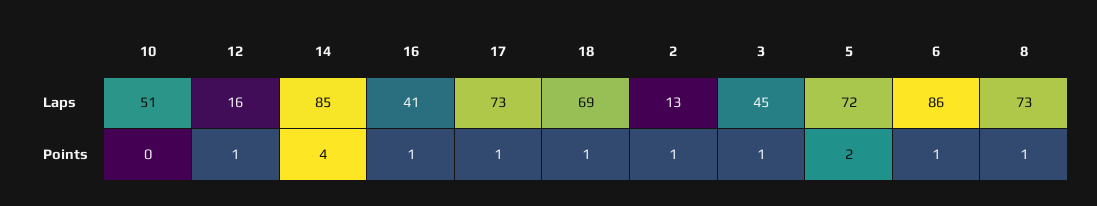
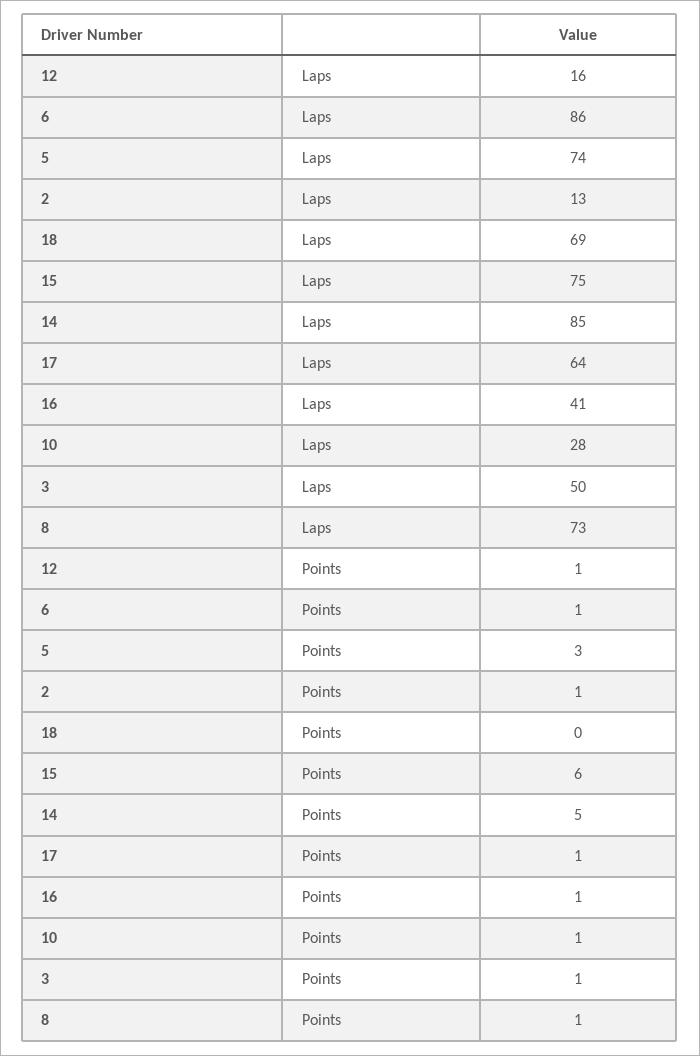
  {
    "10": {
-     "Laps": 51,
+     "Laps": 28,
-     "Points": 0
+     "Points": 1
    },
    "12": {
      "Laps": 16,
      "Points": 1
    },
    "14": {
      "Laps": 85,
-     "Points": 4
+     "Points": 5
    },
    "16": {
      "Laps": 41,
      "Points": 1
    },
    "17": {
-     "Laps": 73,
+     "Laps": 64,
      "Points": 1
    },
    "18": {
      "Laps": 69,
-     "Points": 1
+     "Points": 0
    },
    "2": {
      "Laps": 13,
      "Points": 1
    },
    "3": {
-     "Laps": 45,
+     "Laps": 50,
      "Points": 1
    },
    "5": {
-     "Laps": 72,
+     "Laps": 74,
-     "Points": 2
+     "Points": 3
    },
    "6": {
      "Laps": 86,
      "Points": 1
    },
    "8": {
      "Laps": 73,
      "Points": 1
-   }
+   },
+   "15": {
+     "Laps": 75,
+     "Points": 6
+   }
  }

